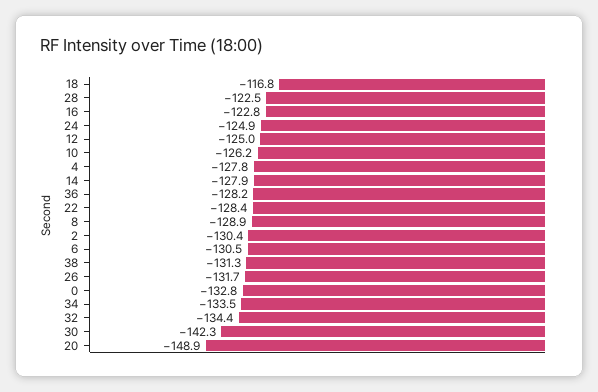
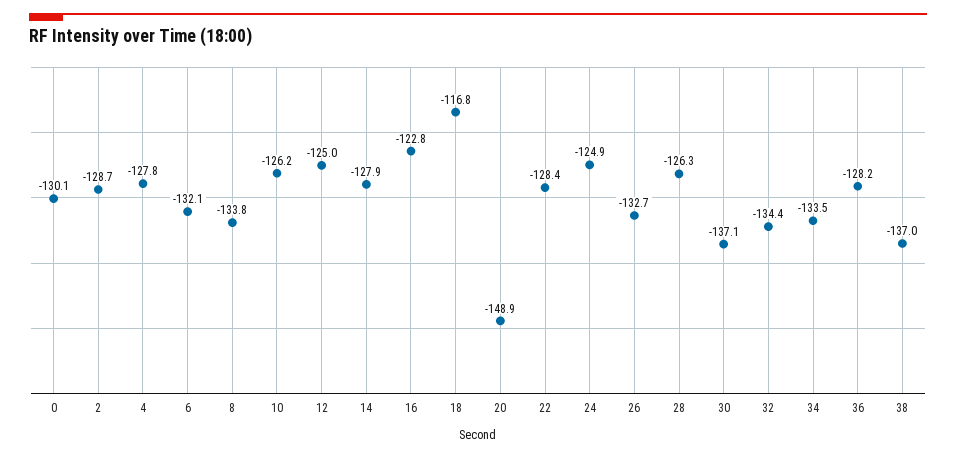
  {
    "18": -116.8,
-   "28": -122.5,
+   "28": -126.3,
    "16": -122.8,
    "24": -124.9,
    "12": -125,
    "10": -126.2,
    "4": -127.8,
    "14": -127.9,
    "36": -128.2,
    "22": -128.4,
-   "8": -128.9,
+   "8": -133.8,
-   "2": -130.4,
+   "2": -128.7,
-   "6": -130.5,
+   "6": -132.1,
-   "38": -131.3,
+   "38": -137,
-   "26": -131.7,
+   "26": -132.7,
-   "0": -132.8,
+   "0": -130.1,
    "34": -133.5,
    "32": -134.4,
-   "30": -142.3,
+   "30": -137.1,
    "20": -148.9
  }

